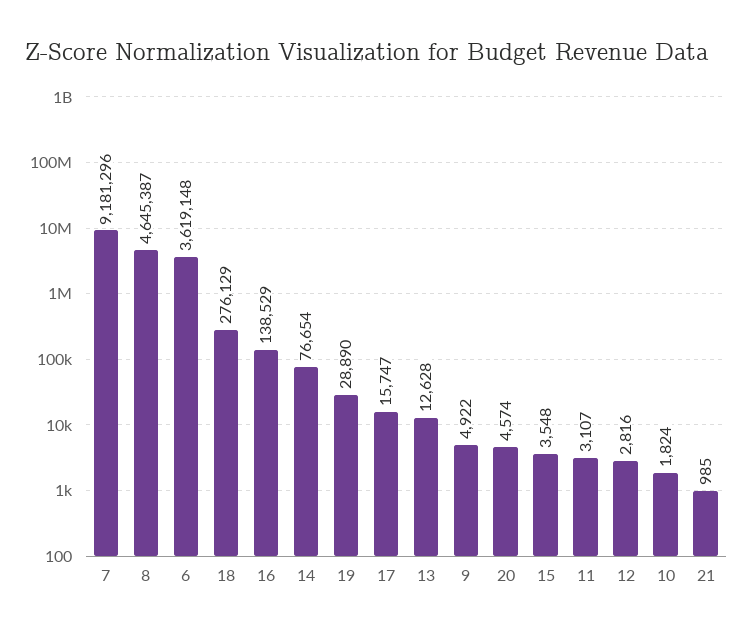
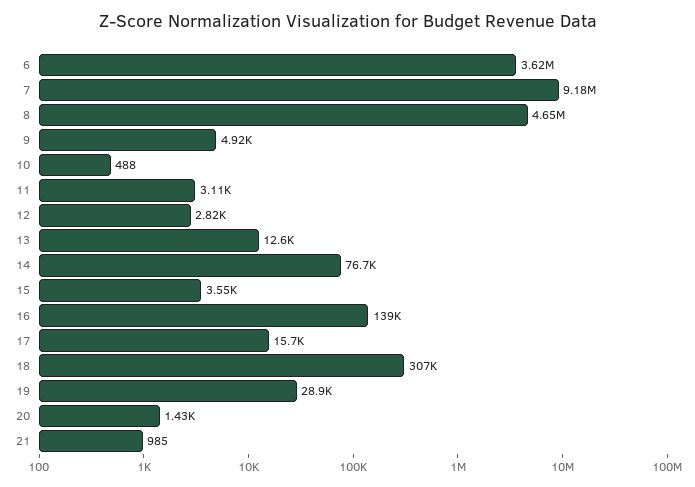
  {
    "7": 9181296,
    "8": 4645387,
    "6": 3619148,
-   "18": 276129,
+   "18": 307000,
    "16": 138529,
    "14": 76654,
    "19": 28890,
    "17": 15747,
    "13": 12628,
    "9": 4922,
-   "20": 4574,
+   "20": 1430,
    "15": 3548,
    "11": 3107,
    "12": 2816,
-   "10": 1824,
+   "10": 488,
    "21": 985
  }

